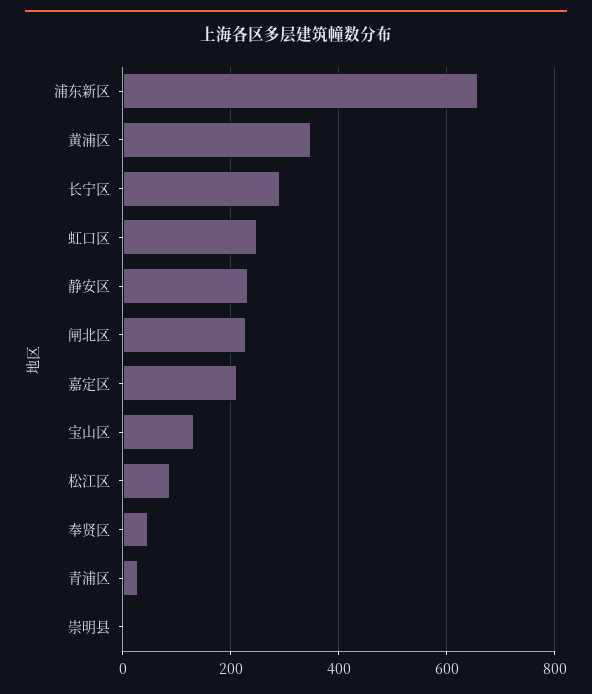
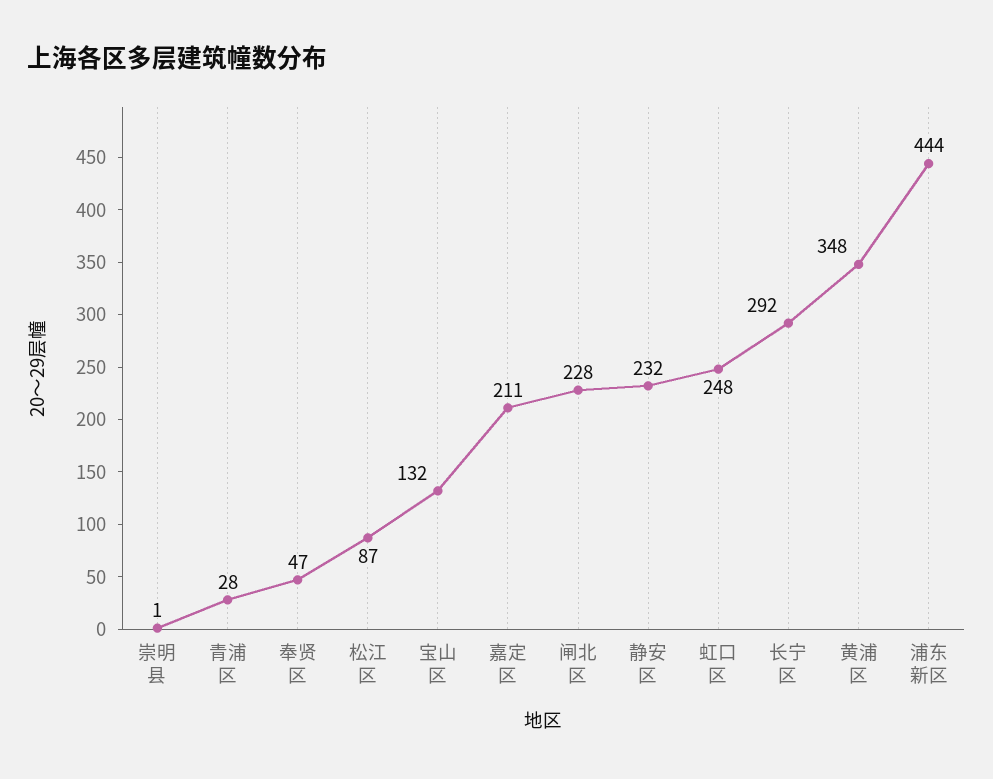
  {
-   "浦东新区": 660,
+   "浦东新区": 444,
    "黄浦区": 348,
    "长宁区": 292,
    "虹口区": 248,
    "静安区": 232,
    "闸北区": 228,
    "嘉定区": 211,
    "宝山区": 132,
    "松江区": 87,
    "奉贤区": 47,
    "青浦区": 28,
    "崇明县": 1
  }

